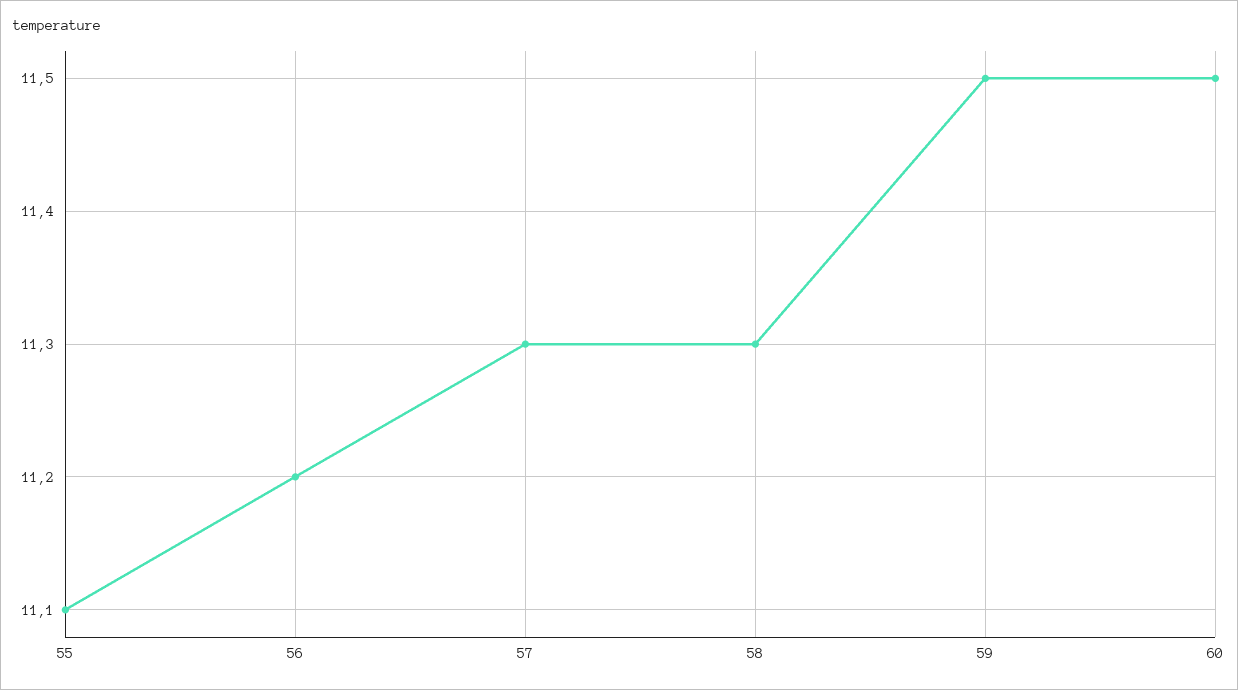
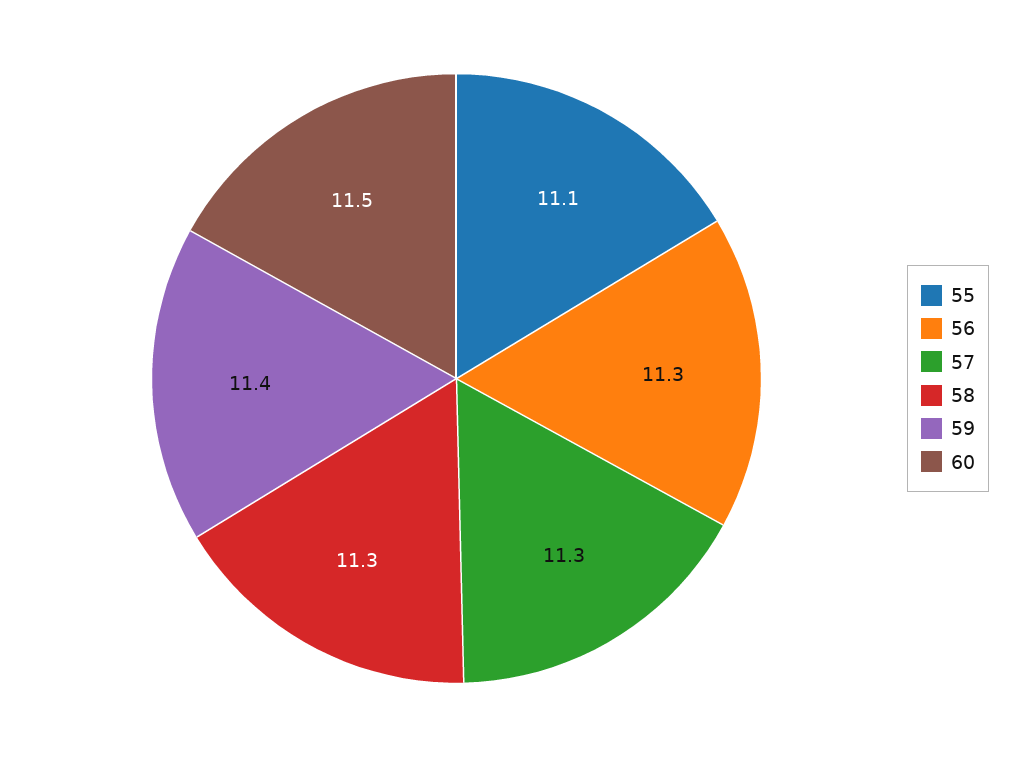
  {
    "55": 11.1,
-   "56": 11.2,
+   "56": 11.3,
    "57": 11.3,
    "58": 11.3,
-   "59": 11.5,
+   "59": 11.4,
    "60": 11.5
  }

